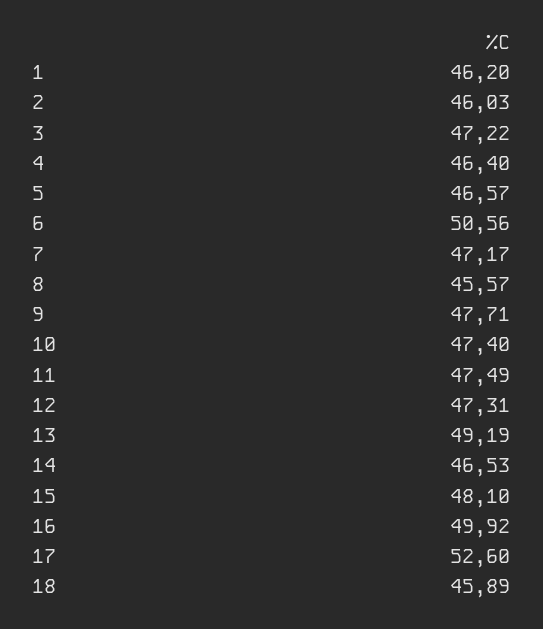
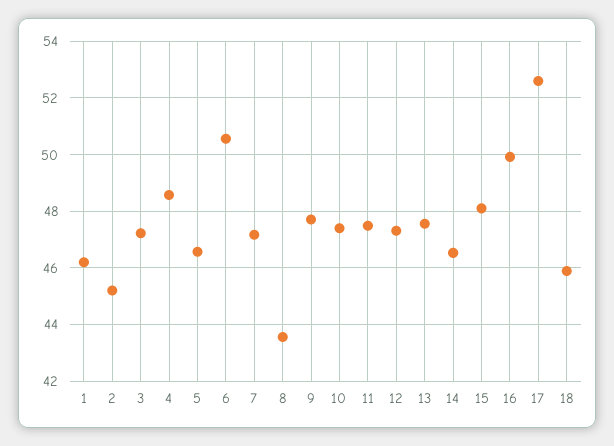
  {
    "1": 46.2,
-   "2": 46.03,
+   "2": 45.25,
    "3": 47.22,
-   "4": 46.4,
+   "4": 48.5,
    "5": 46.57,
    "6": 50.56,
    "7": 47.17,
-   "8": 45.57,
+   "8": 43.5,
    "9": 47.71,
    "10": 47.4,
    "11": 47.49,
    "12": 47.31,
-   "13": 49.19,
+   "13": 47.5,
    "14": 46.53,
    "15": 48.1,
    "16": 49.92,
    "17": 52.6,
    "18": 45.89
  }

